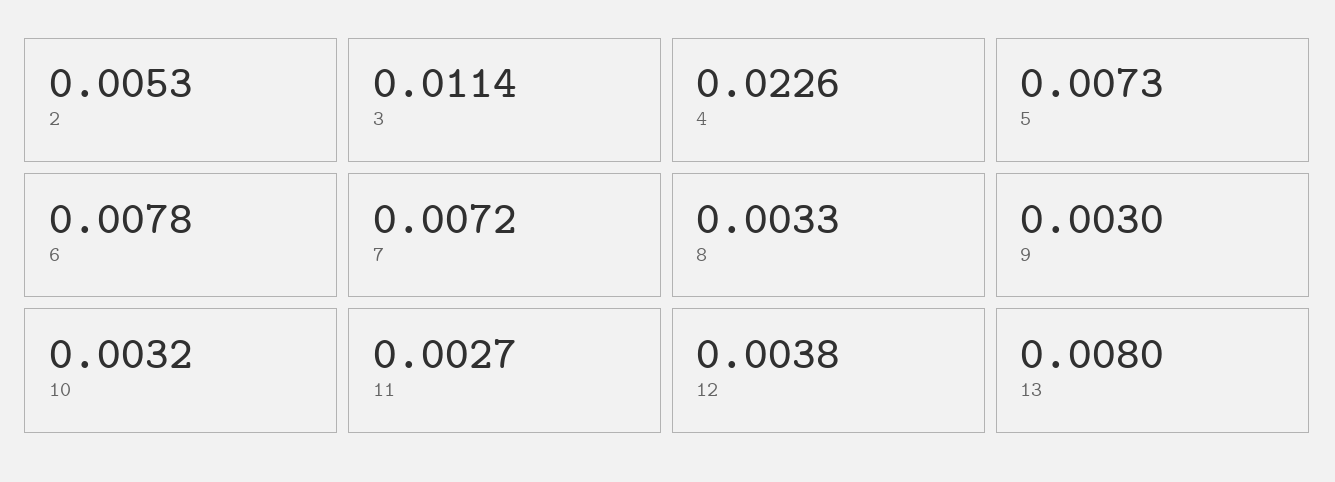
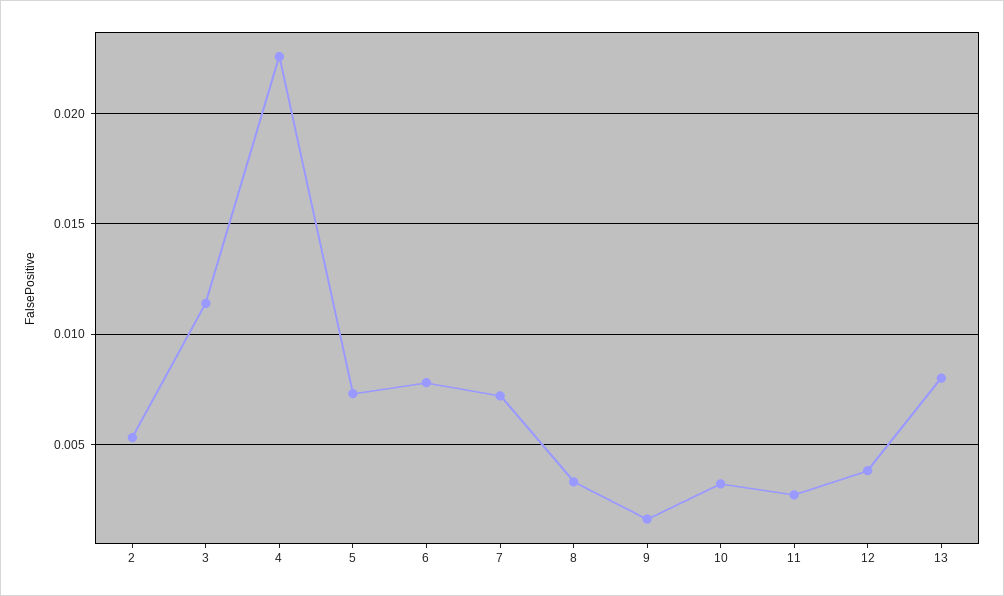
  {
    "2": 0.0053,
    "3": 0.0114,
    "4": 0.0226,
    "5": 0.0073,
    "6": 0.0078,
    "7": 0.0072,
    "8": 0.0033,
-   "9": 0.003,
+   "9": 0.0015,
    "10": 0.0032,
    "11": 0.0027,
    "12": 0.0038,
    "13": 0.008
  }

